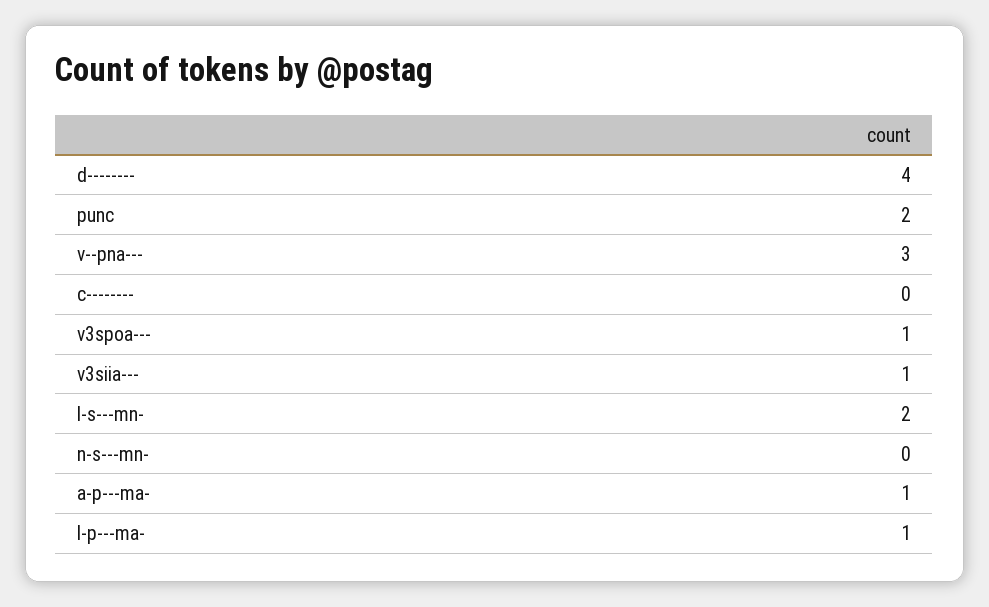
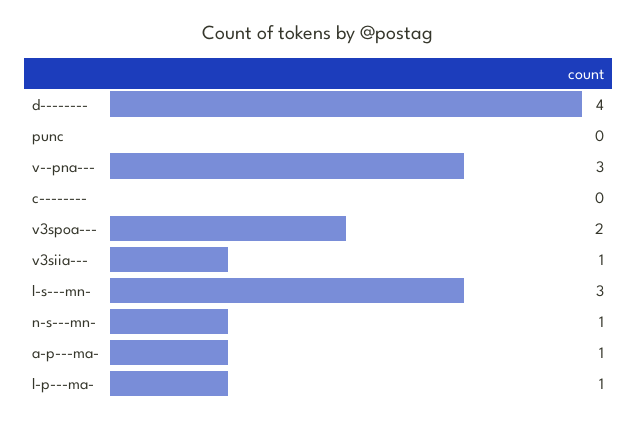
  {
    "d--------": 4,
-   "punc": 2,
+   "punc": 0,
    "v--pna---": 3,
    "c--------": 0,
-   "v3spoa---": 1,
+   "v3spoa---": 2,
    "v3siia---": 1,
-   "l-s---mn-": 2,
+   "l-s---mn-": 3,
-   "n-s---mn-": 0,
+   "n-s---mn-": 1,
    "a-p---ma-": 1,
    "l-p---ma-": 1
  }

